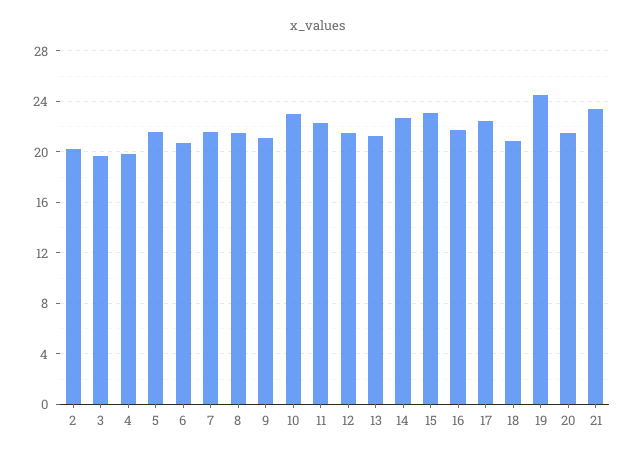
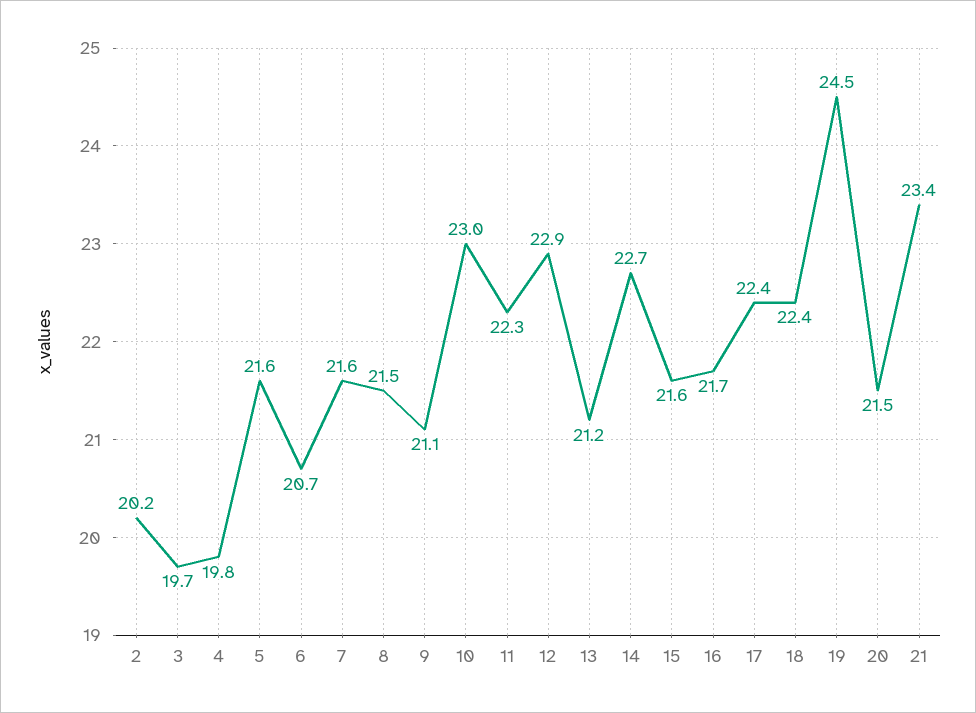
  {
    "2": 20.2,
    "3": 19.7,
    "4": 19.8,
    "5": 21.6,
    "6": 20.7,
    "7": 21.6,
    "8": 21.5,
    "9": 21.1,
    "10": 23,
    "11": 22.3,
-   "12": 21.5,
+   "12": 22.9,
    "13": 21.2,
    "14": 22.7,
-   "15": 23,
+   "15": 21.6,
    "16": 21.7,
    "17": 22.4,
-   "18": 21,
+   "18": 22.4,
    "19": 24.5,
    "20": 21.5,
    "21": 23.4
  }

